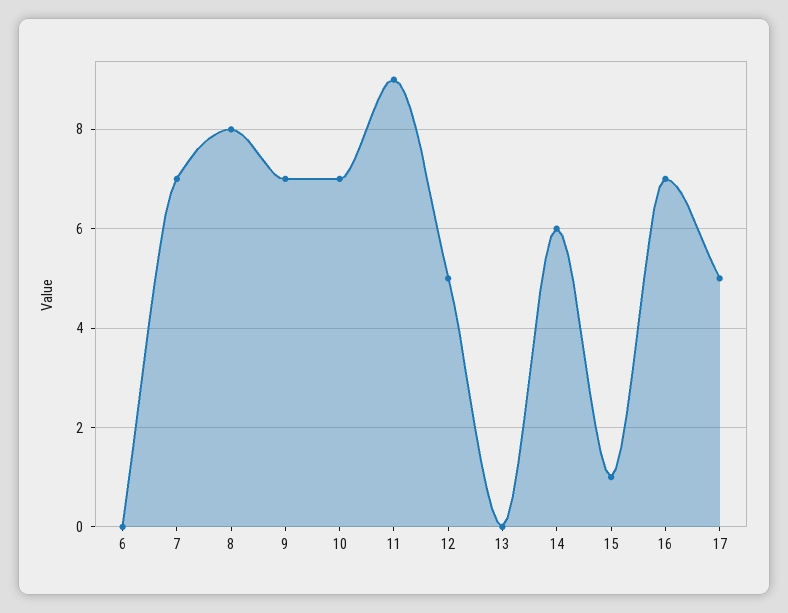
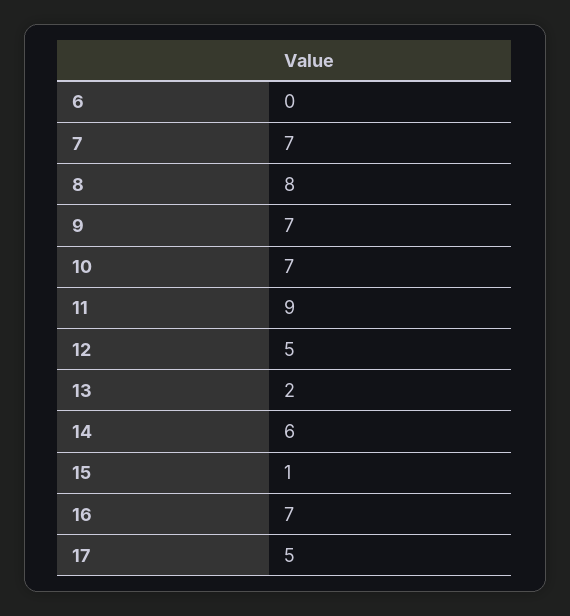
  {
    "6": 0,
    "7": 7,
    "8": 8,
    "9": 7,
    "10": 7,
    "11": 9,
    "12": 5,
-   "13": 0,
+   "13": 2,
    "14": 6,
    "15": 1,
    "16": 7,
    "17": 5
  }

